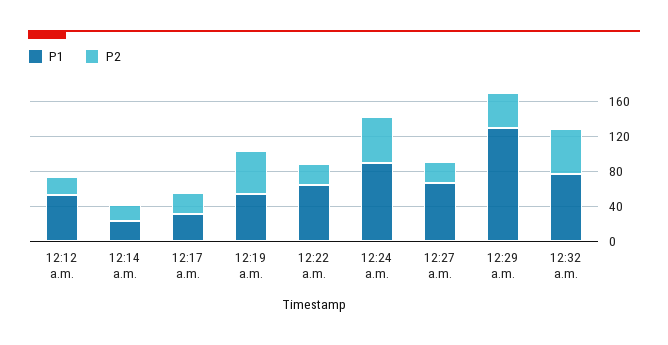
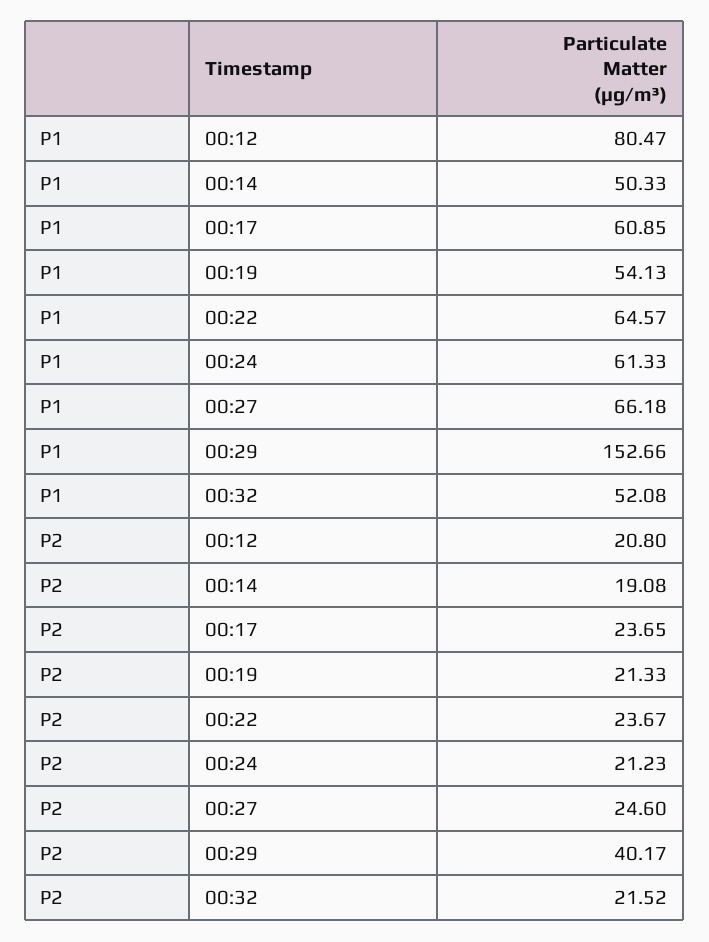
  {
    "P1": {
-     "12:12 a.m.": 50,
+     "12:12 a.m.": 80.47,
-     "12:14 a.m.": 20,
+     "12:14 a.m.": 50.33,
-     "12:17 a.m.": 30,
+     "12:17 a.m.": 60.85,
      "12:19 a.m.": 54.13,
      "12:22 a.m.": 64.57,
-     "12:24 a.m.": 90,
+     "12:24 a.m.": 61.33,
      "12:27 a.m.": 66.18,
-     "12:29 a.m.": 130,
+     "12:29 a.m.": 152.66,
-     "12:32 a.m.": 80
+     "12:32 a.m.": 52.08
    },
    "P2": {
      "12:12 a.m.": 20.8,
      "12:14 a.m.": 19.08,
      "12:17 a.m.": 23.65,
-     "12:19 a.m.": 50,
+     "12:19 a.m.": 21.33,
      "12:22 a.m.": 23.67,
-     "12:24 a.m.": 50,
+     "12:24 a.m.": 21.23,
      "12:27 a.m.": 24.6,
      "12:29 a.m.": 40.17,
-     "12:32 a.m.": 50
+     "12:32 a.m.": 21.52
    }
  }

